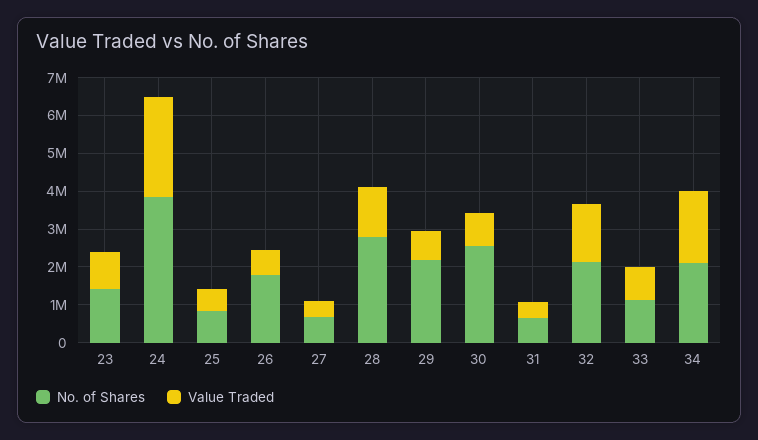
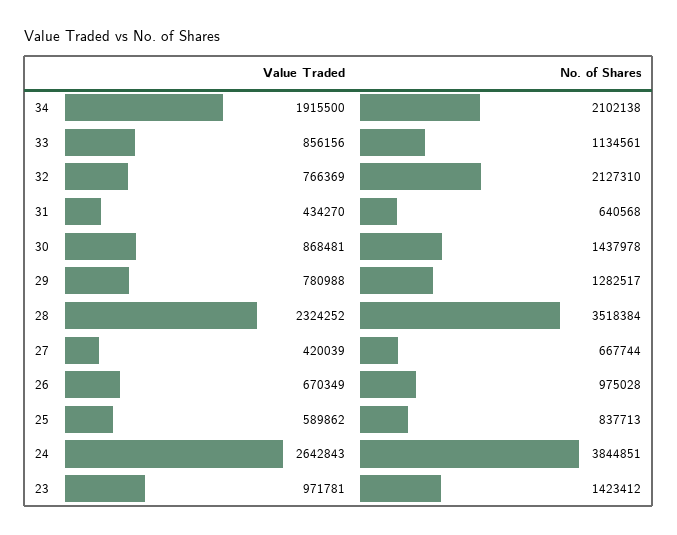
  {
    "No. of Shares": {
      "23": 1423412,
      "24": 3844851,
      "25": 837713,
-     "26": 1750000,
+     "26": 975028,
      "27": 667744,
-     "28": 2750000,
+     "28": 3518384,
-     "29": 2250000,
+     "29": 1282517,
-     "30": 2500000,
+     "30": 1437978,
      "31": 640568,
      "32": 2127310,
      "33": 1134561,
      "34": 2102138
    },
    "Value Traded": {
      "23": 971781,
      "24": 2642843,
      "25": 589862,
      "26": 670349,
      "27": 420039,
-     "28": 1250000,
+     "28": 2324252,
      "29": 780988,
      "30": 868481,
      "31": 434270,
-     "32": 1500000,
+     "32": 766369,
      "33": 856156,
      "34": 1915500
    }
  }

